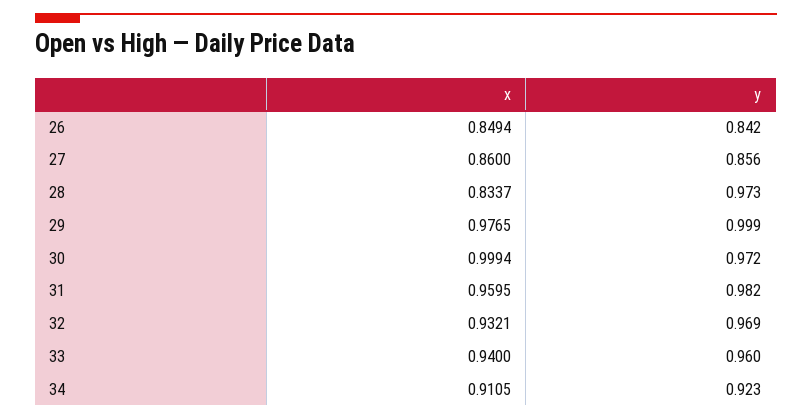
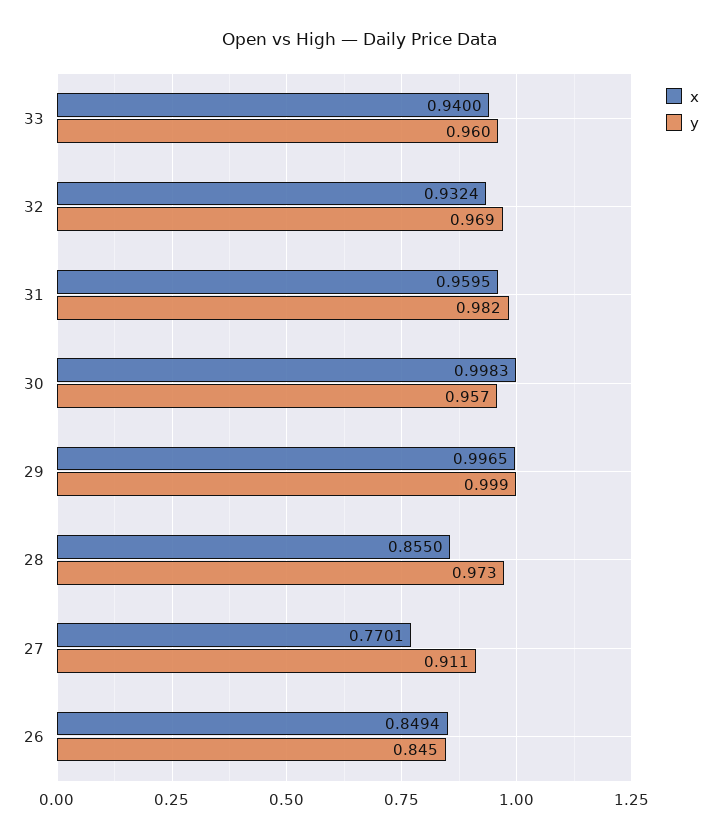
  {
    "x": {
      "26": 0.8494,
-     "27": 0.86,
+     "27": 0.7701,
-     "28": 0.8337,
+     "28": 0.855,
-     "29": 0.9765,
+     "29": 0.9965,
-     "30": 0.9994,
+     "30": 0.9983,
      "31": 0.9595,
-     "32": 0.9321,
+     "32": 0.9324,
-     "33": 0.94,
+     "33": 0.94
-     "34": 0.9105
    },
    "y": {
-     "26": 0.842,
+     "26": 0.845,
-     "27": 0.856,
+     "27": 0.911,
      "28": 0.973,
      "29": 0.999,
-     "30": 0.972,
+     "30": 0.957,
      "31": 0.982,
      "32": 0.969,
-     "33": 0.96,
+     "33": 0.96
-     "34": 0.923
    }
  }

